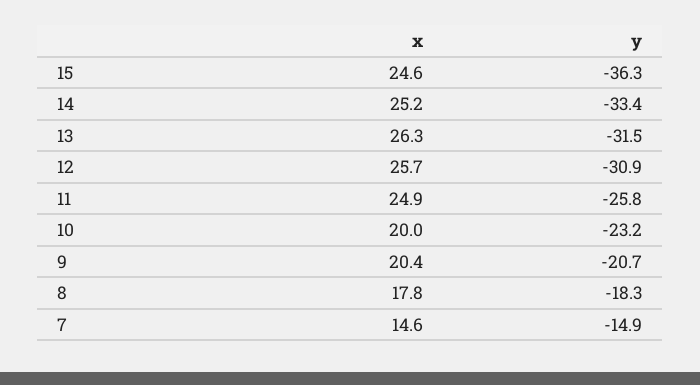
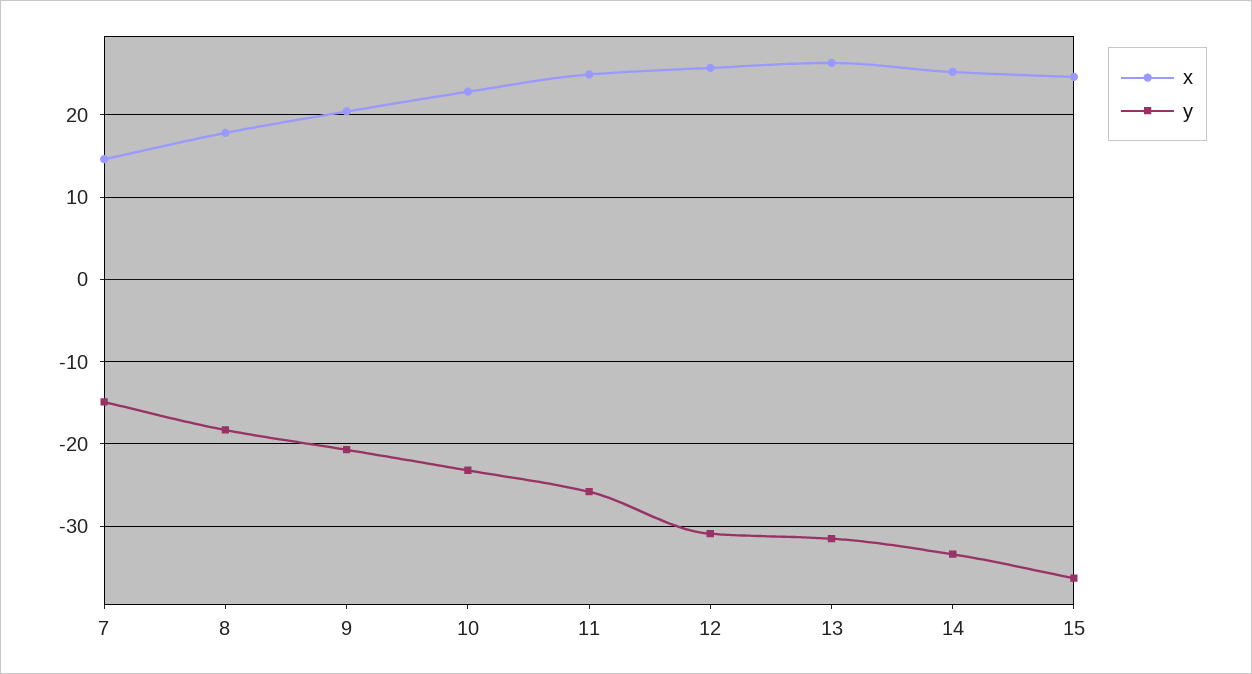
  {
    "x": {
      "15": 24.6,
      "14": 25.2,
      "13": 26.3,
      "12": 25.7,
      "11": 24.9,
-     "10": 20,
+     "10": 23,
      "9": 20.4,
      "8": 17.8,
      "7": 14.6
    },
    "y": {
      "15": -36.3,
      "14": -33.4,
      "13": -31.5,
      "12": -30.9,
      "11": -25.8,
      "10": -23.2,
      "9": -20.7,
      "8": -18.3,
      "7": -14.9
    }
  }

